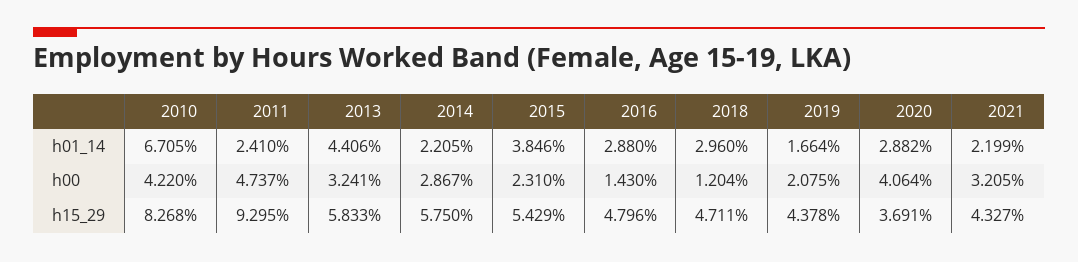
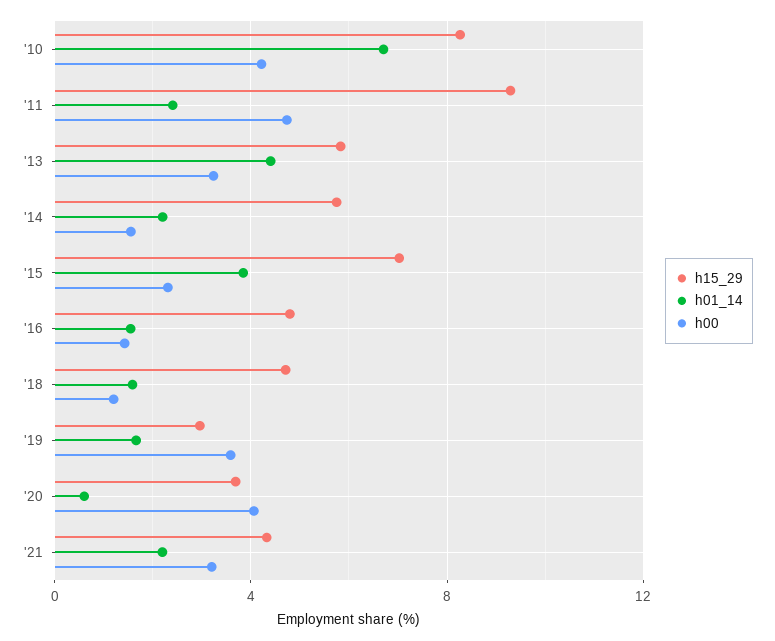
  {
    "h01_14": {
      "2010": 6.705,
      "2011": 2.41,
      "2013": 4.406,
      "2014": 2.205,
      "2015": 3.846,
-     "2016": 2.88,
+     "2016": 1.5,
-     "2018": 2.96,
+     "2018": 1.5,
      "2019": 1.664,
-     "2020": 2.882,
+     "2020": 0.5,
      "2021": 2.199
    },
    "h00": {
      "2010": 4.22,
      "2011": 4.737,
      "2013": 3.241,
-     "2014": 2.867,
+     "2014": 1.5,
      "2015": 2.31,
      "2016": 1.43,
      "2018": 1.204,
-     "2019": 2.075,
+     "2019": 3.5,
      "2020": 4.064,
      "2021": 3.205
    },
    "h15_29": {
      "2010": 8.268,
      "2011": 9.295,
      "2013": 5.833,
      "2014": 5.75,
-     "2015": 5.429,
+     "2015": 7,
      "2016": 4.796,
      "2018": 4.711,
-     "2019": 4.378,
+     "2019": 3,
      "2020": 3.691,
      "2021": 4.327
    }
  }

